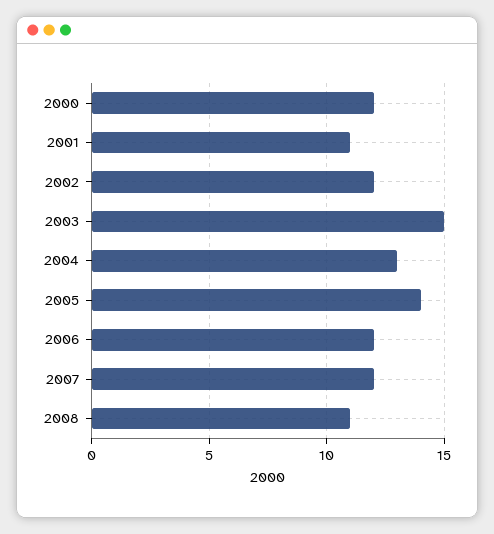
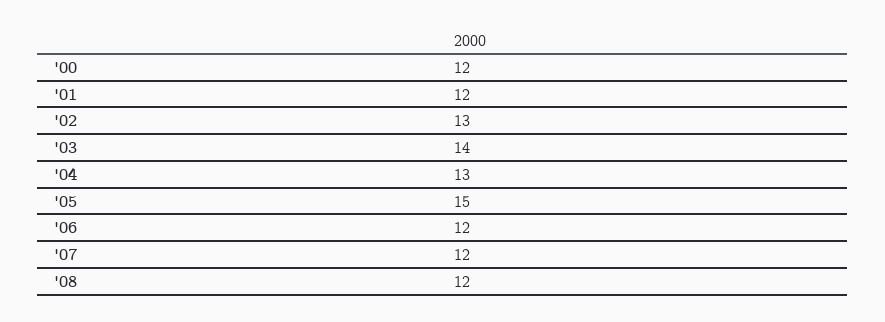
  {
    "2000": 12,
-   "2001": 11,
+   "2001": 12,
-   "2002": 12,
+   "2002": 13,
-   "2003": 15,
+   "2003": 14,
    "2004": 13,
-   "2005": 14,
+   "2005": 15,
    "2006": 12,
    "2007": 12,
-   "2008": 11
+   "2008": 12
  }

